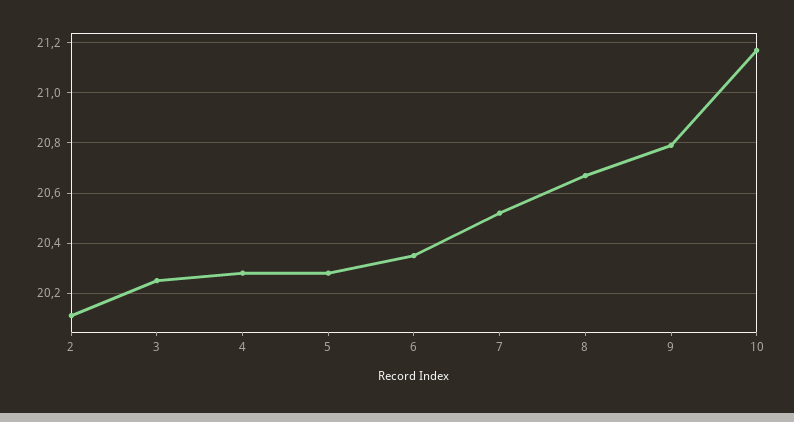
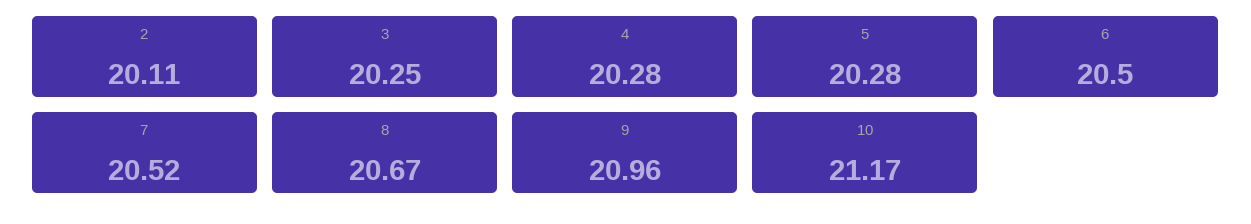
  {
    "2": 20.11,
    "3": 20.25,
    "4": 20.28,
    "5": 20.28,
-   "6": 20.35,
+   "6": 20.5,
    "7": 20.52,
    "8": 20.67,
-   "9": 20.8,
+   "9": 20.96,
    "10": 21.17
  }

